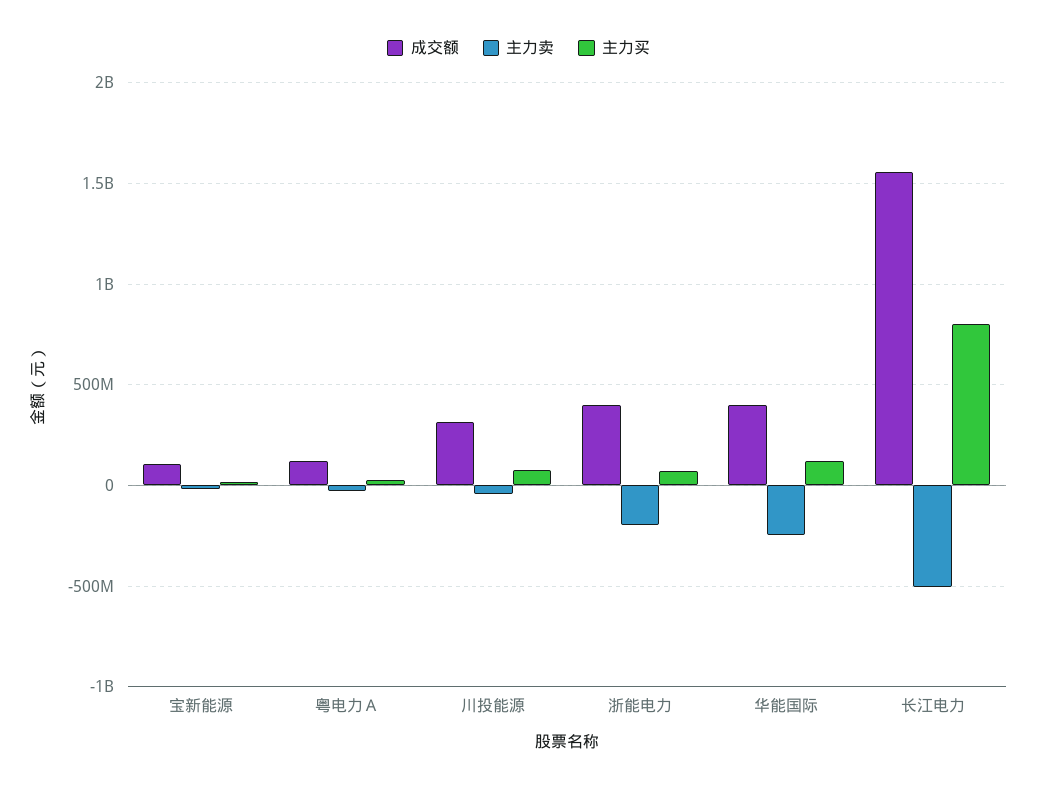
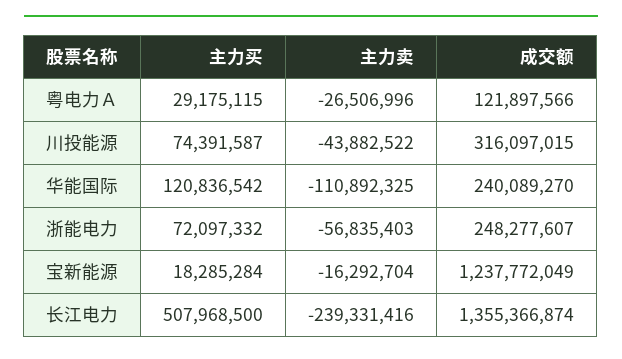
  {
    "成交额": {
-     "宝新能源": 100000000,
+     "宝新能源": 1237772049,
      "粤电力Ａ": 121897566,
      "川投能源": 316097015,
-     "浙能电力": 400000000,
+     "浙能电力": 248277607,
-     "华能国际": 400000000,
+     "华能国际": 240089270,
-     "长江电力": 1550000000
+     "长江电力": 1355366874
    },
    "主力卖": {
      "宝新能源": -16292704,
      "粤电力Ａ": -26506996,
      "川投能源": -43882522,
-     "浙能电力": -200000000,
+     "浙能电力": -56835403,
-     "华能国际": -250000000,
+     "华能国际": -110892325,
-     "长江电力": -500000000
+     "长江电力": -239331416
    },
    "主力买": {
      "宝新能源": 18285284,
      "粤电力Ａ": 29175115,
      "川投能源": 74391587,
      "浙能电力": 72097332,
      "华能国际": 120836542,
-     "长江电力": 800000000
+     "长江电力": 507968500
    }
  }

